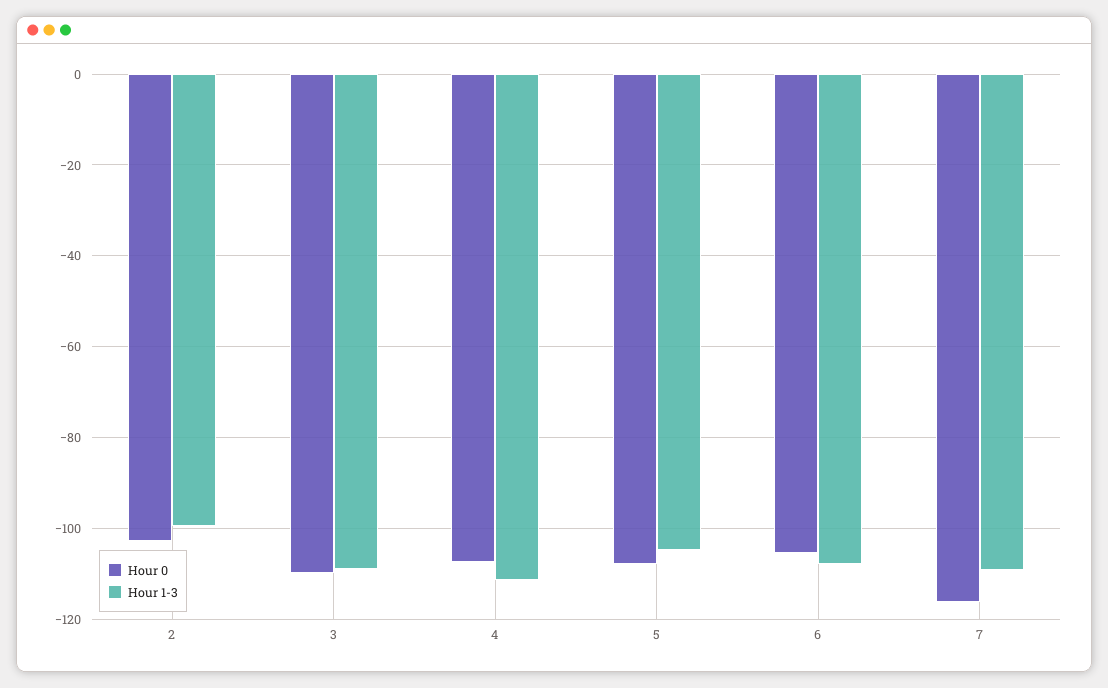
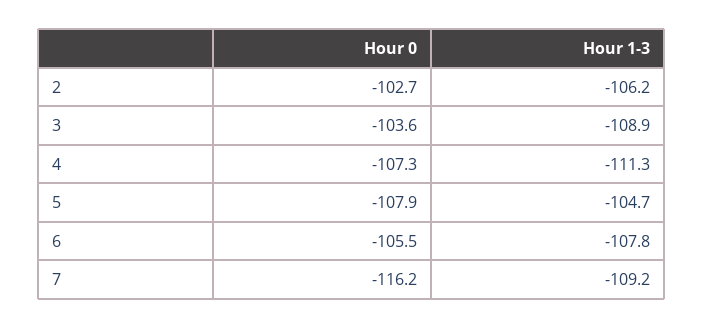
  {
    "Hour 0": {
      "2": -102.7,
-     "3": -110,
+     "3": -103.6,
      "4": -107.3,
      "5": -107.9,
      "6": -105.5,
      "7": -116.2
    },
    "Hour 1-3": {
-     "2": -100,
+     "2": -106.2,
      "3": -108.9,
      "4": -111.3,
      "5": -104.7,
      "6": -107.8,
      "7": -109.2
    }
  }

